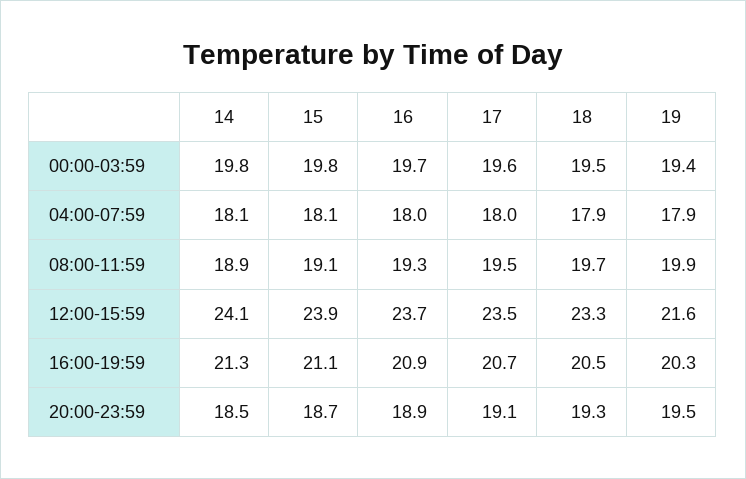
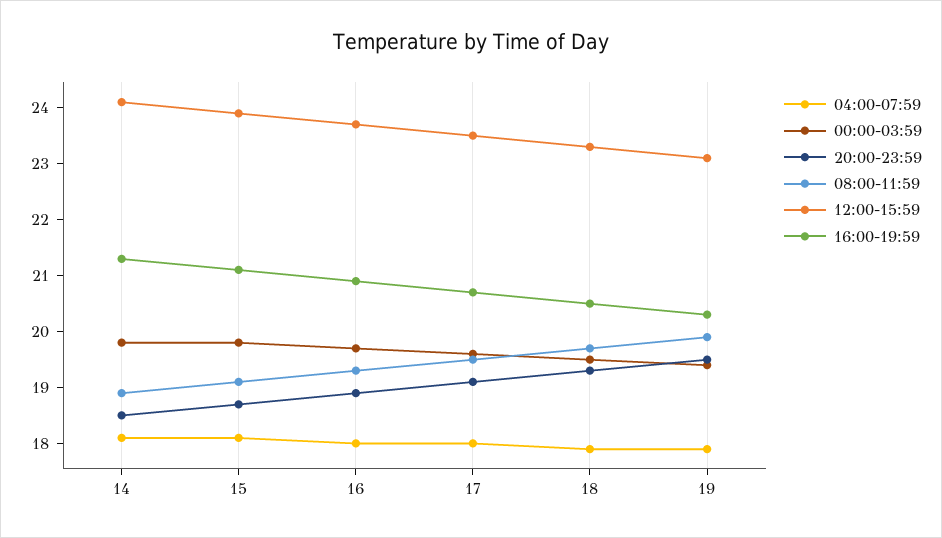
  {
    "00:00-03:59": {
      "14": 19.8,
      "15": 19.8,
      "16": 19.7,
      "17": 19.6,
      "18": 19.5,
      "19": 19.4
    },
    "04:00-07:59": {
      "14": 18.1,
      "15": 18.1,
      "16": 18,
      "17": 18,
      "18": 17.9,
      "19": 17.9
    },
    "08:00-11:59": {
      "14": 18.9,
      "15": 19.1,
      "16": 19.3,
      "17": 19.5,
      "18": 19.7,
      "19": 19.9
    },
    "12:00-15:59": {
      "14": 24.1,
      "15": 23.9,
      "16": 23.7,
      "17": 23.5,
      "18": 23.3,
-     "19": 21.6
+     "19": 23
    },
    "16:00-19:59": {
      "14": 21.3,
      "15": 21.1,
      "16": 20.9,
      "17": 20.7,
      "18": 20.5,
      "19": 20.3
    },
    "20:00-23:59": {
      "14": 18.5,
      "15": 18.7,
      "16": 18.9,
      "17": 19.1,
      "18": 19.3,
      "19": 19.5
    }
  }

